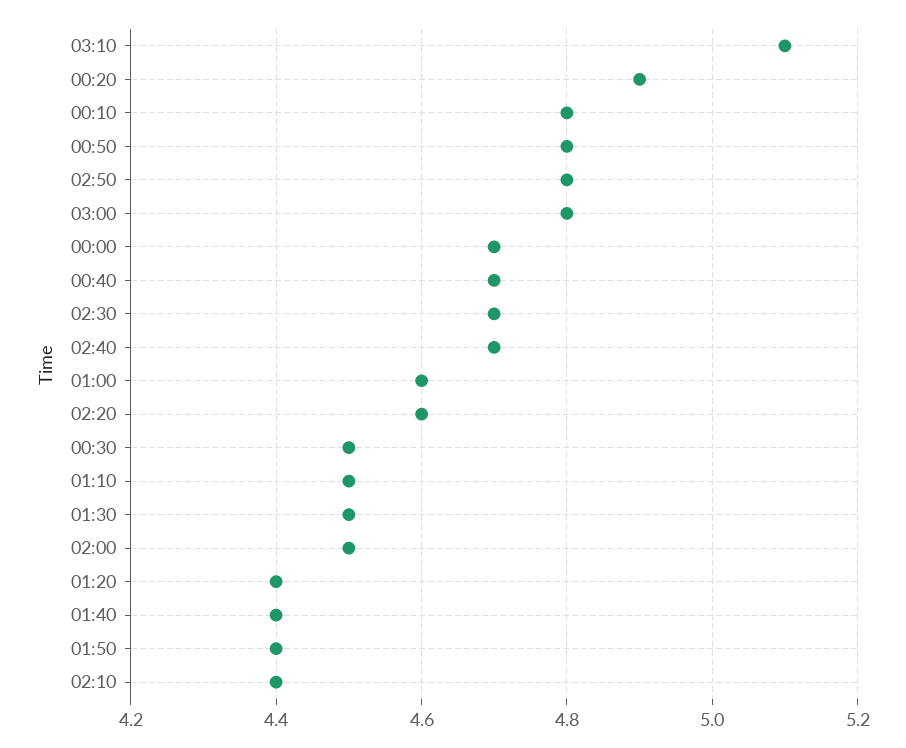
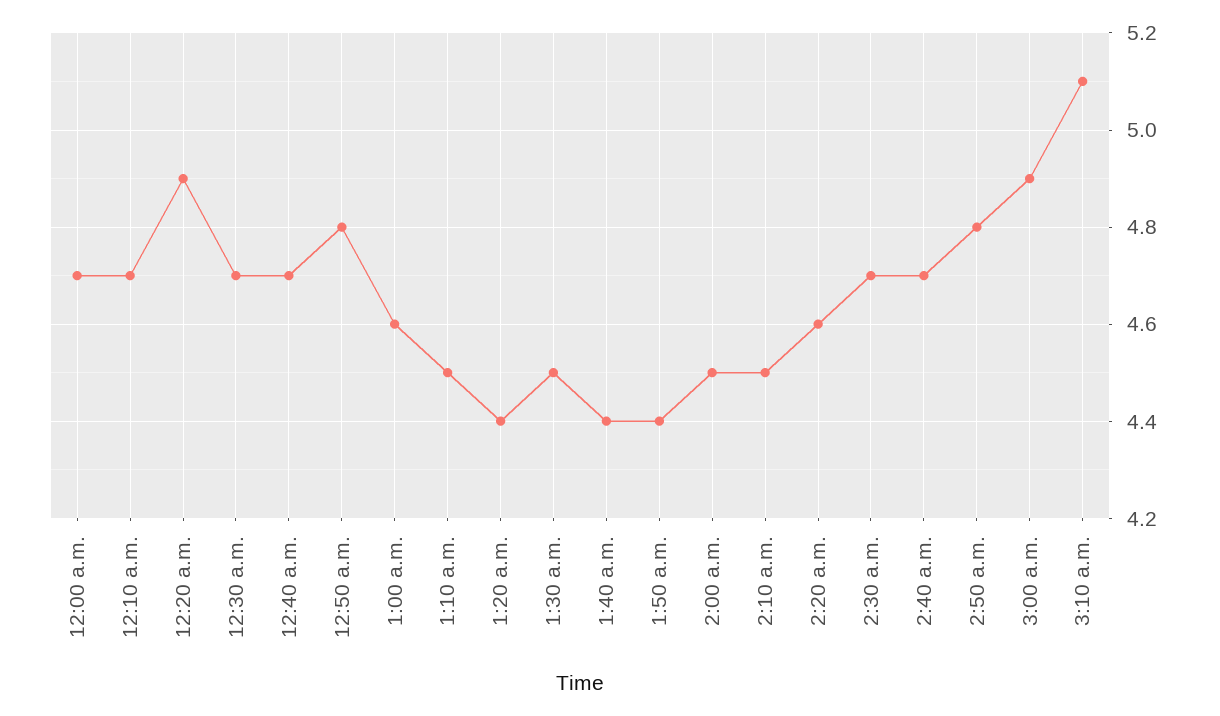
  {
    "03:10": 5.1,
    "00:20": 4.9,
-   "00:10": 4.8,
+   "00:10": 4.7,
    "00:50": 4.8,
    "02:50": 4.8,
-   "03:00": 4.8,
+   "03:00": 4.9,
    "00:00": 4.7,
    "00:40": 4.7,
    "02:30": 4.7,
    "02:40": 4.7,
    "01:00": 4.6,
    "02:20": 4.6,
-   "00:30": 4.5,
+   "00:30": 4.7,
    "01:10": 4.5,
    "01:30": 4.5,
    "02:00": 4.5,
    "01:20": 4.4,
    "01:40": 4.4,
    "01:50": 4.4,
-   "02:10": 4.4
+   "02:10": 4.5
  }

